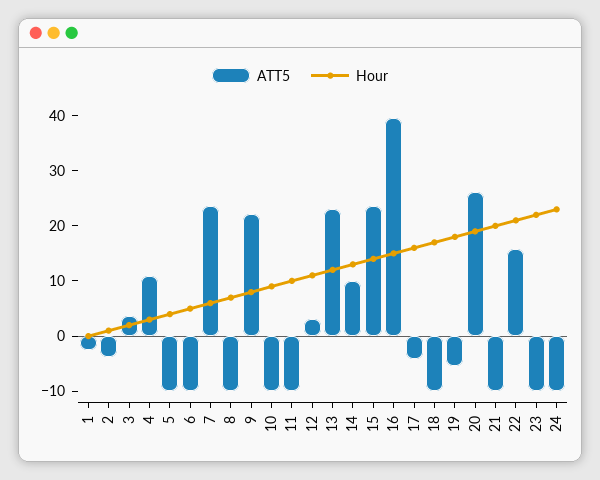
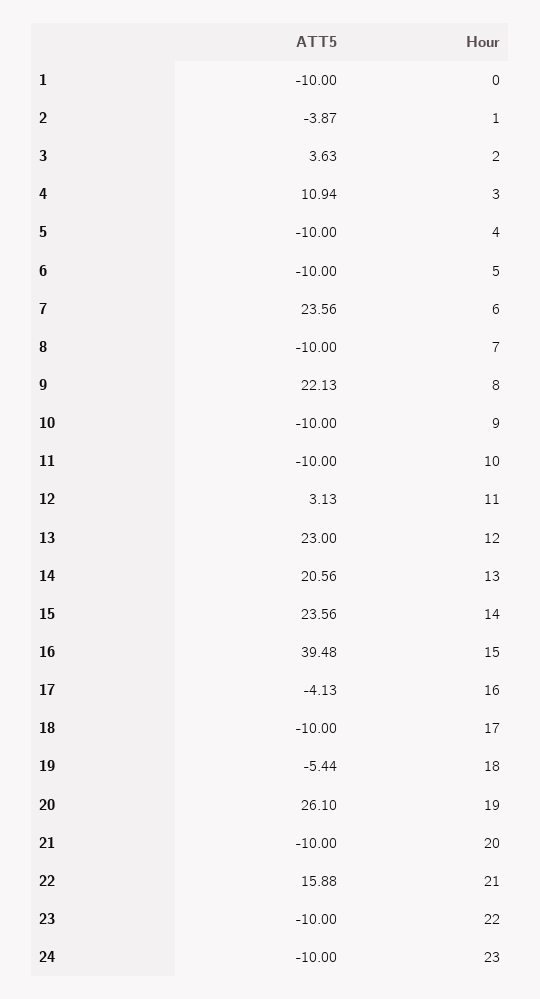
  {
    "ATT5": {
-     "1": -2,
+     "1": -10,
      "2": -3.87,
      "3": 3.63,
      "4": 10.94,
      "5": -10,
      "6": -10,
      "7": 23.56,
      "8": -10,
      "9": 22.13,
      "10": -10,
      "11": -10,
      "12": 3.13,
      "13": 23,
-     "14": 10,
+     "14": 20.56,
      "15": 23.56,
      "16": 39.48,
      "17": -4.13,
      "18": -10,
      "19": -5.44,
      "20": 26.1,
      "21": -10,
      "22": 15.88,
      "23": -10,
      "24": -10
    },
    "Hour": {
      "1": 0,
      "2": 1,
      "3": 2,
      "4": 3,
      "5": 4,
      "6": 5,
      "7": 6,
      "8": 7,
      "9": 8,
      "10": 9,
      "11": 10,
      "12": 11,
      "13": 12,
      "14": 13,
      "15": 14,
      "16": 15,
      "17": 16,
      "18": 17,
      "19": 18,
      "20": 19,
      "21": 20,
      "22": 21,
      "23": 22,
      "24": 23
    }
  }

